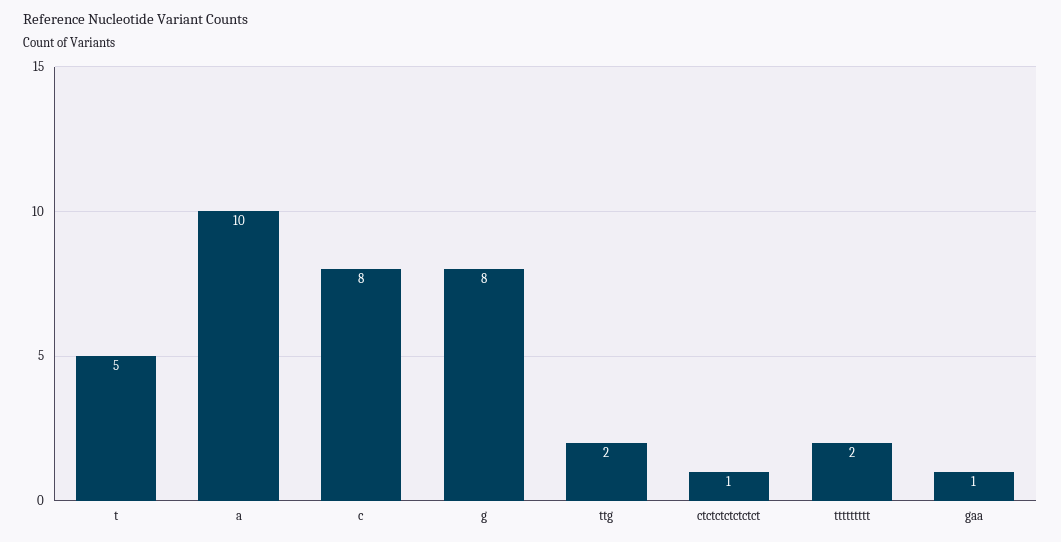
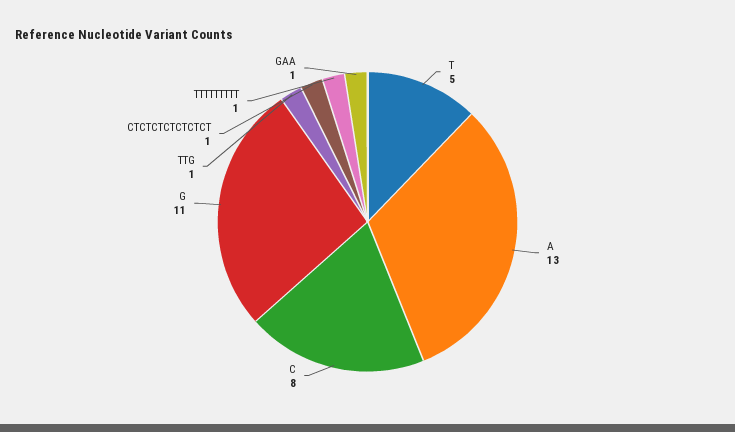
  {
    "t": 5,
-   "a": 10,
+   "a": 13,
    "c": 8,
-   "g": 8,
+   "g": 11,
-   "ttg": 2,
+   "ttg": 1,
    "ctctctctctctct": 1,
-   "ttttttttt": 2,
+   "ttttttttt": 1,
    "gaa": 1
  }

